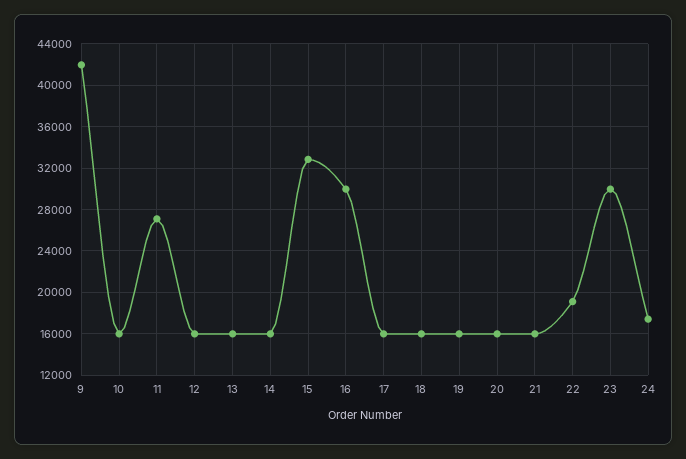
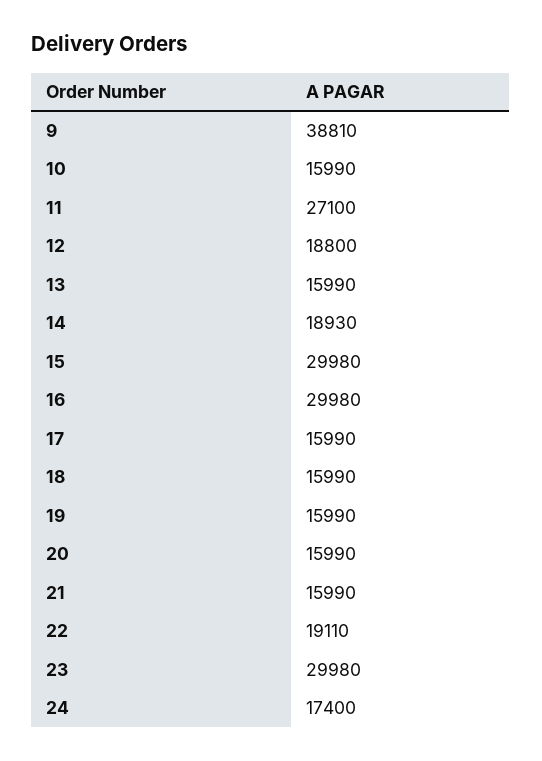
  {
-   "9": 42000,
+   "9": 38810,
    "10": 15990,
    "11": 27100,
-   "12": 16000,
+   "12": 18800,
    "13": 15990,
-   "14": 16000,
+   "14": 18930,
-   "15": 33000,
+   "15": 29980,
    "16": 29980,
    "17": 15990,
    "18": 15990,
    "19": 15990,
    "20": 15990,
    "21": 15990,
    "22": 19110,
    "23": 29980,
    "24": 17400
  }

